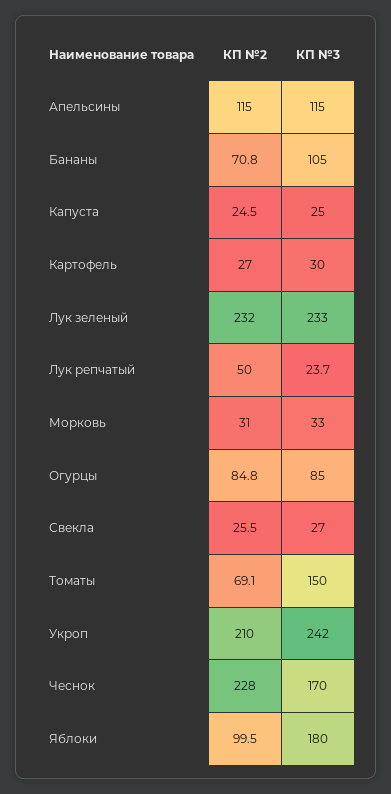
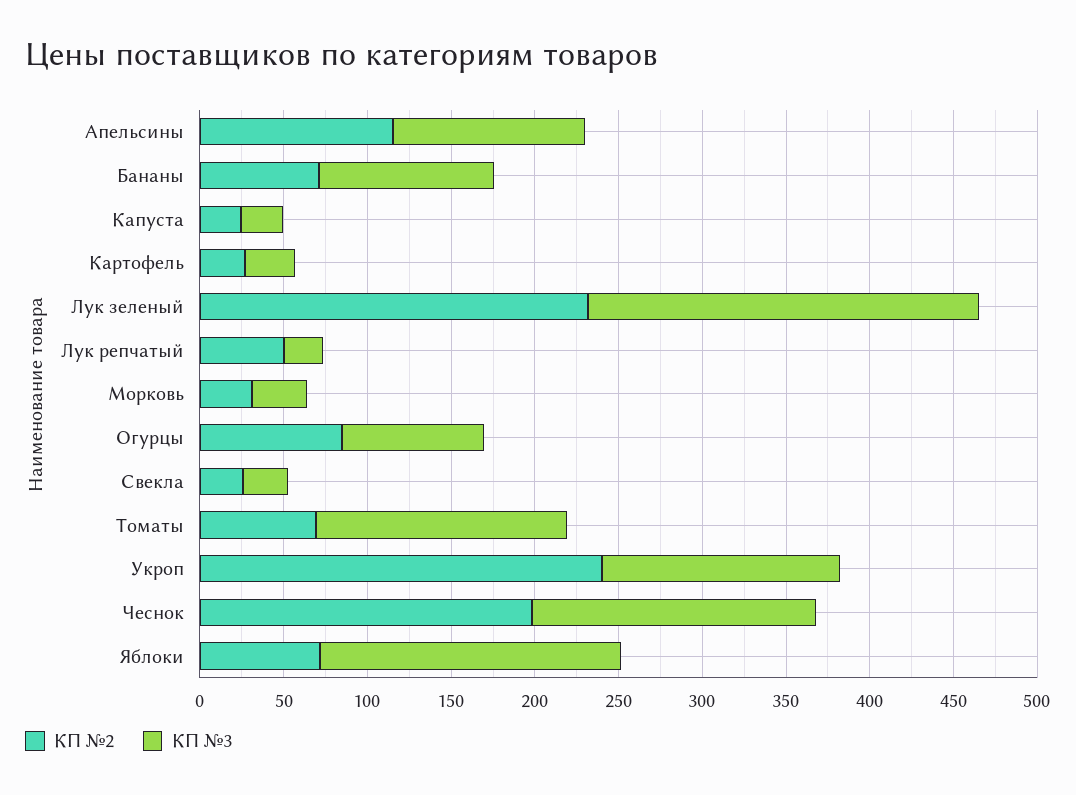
  {
    "КП №2": {
      "Апельсины": 115,
      "Бананы": 70.8,
      "Капуста": 24.5,
      "Картофель": 27,
      "Лук зеленый": 232,
      "Лук репчатый": 50,
      "Морковь": 31,
      "Огурцы": 84.8,
      "Свекла": 25.5,
      "Томаты": 69.1,
-     "Укроп": 210,
+     "Укроп": 240,
-     "Чеснок": 228,
+     "Чеснок": 200,
-     "Яблоки": 99.5
+     "Яблоки": 70
    },
    "КП №3": {
      "Апельсины": 115,
      "Бананы": 105,
      "Капуста": 25,
      "Картофель": 30,
      "Лук зеленый": 233,
      "Лук репчатый": 23.7,
      "Морковь": 33,
      "Огурцы": 85,
      "Свекла": 27,
      "Томаты": 150,
-     "Укроп": 242,
+     "Укроп": 140,
      "Чеснок": 170,
      "Яблоки": 180
    }
  }

